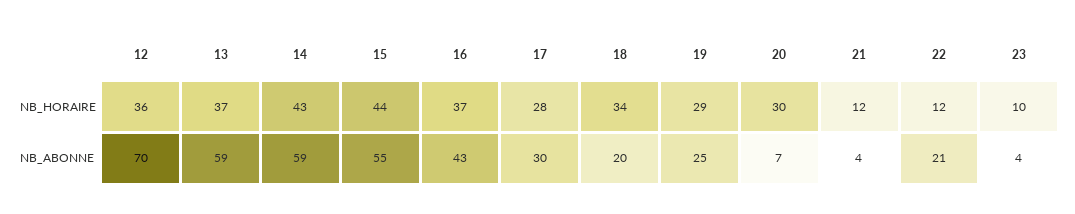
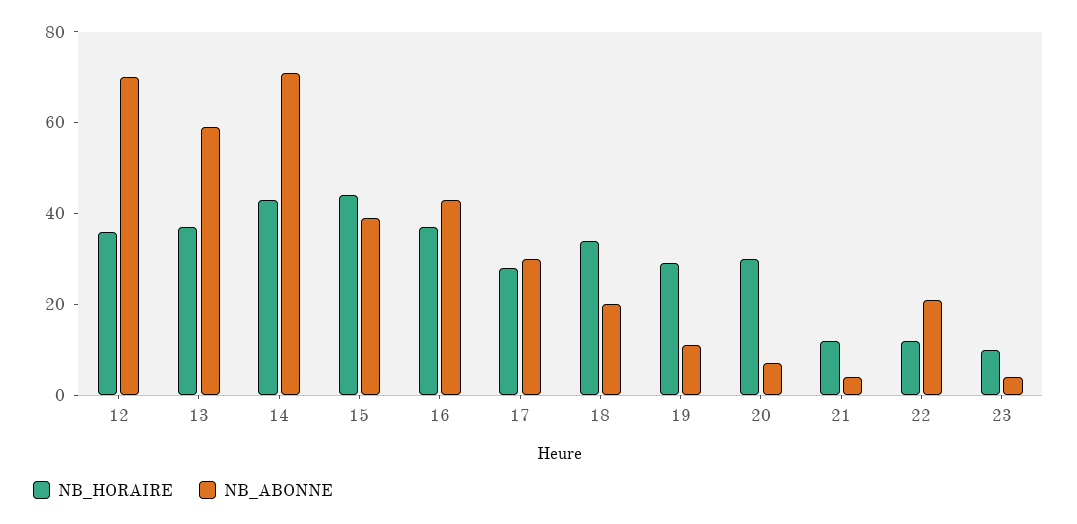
  {
    "NB_HORAIRE": {
      "12": 36,
      "13": 37,
      "14": 43,
      "15": 44,
      "16": 37,
      "17": 28,
      "18": 34,
      "19": 29,
      "20": 30,
      "21": 12,
      "22": 12,
      "23": 10
    },
    "NB_ABONNE": {
      "12": 70,
      "13": 59,
-     "14": 59,
+     "14": 70,
-     "15": 55,
+     "15": 40,
      "16": 43,
      "17": 30,
      "18": 20,
-     "19": 25,
+     "19": 10,
      "20": 7,
      "21": 4,
      "22": 21,
      "23": 4
    }
  }

